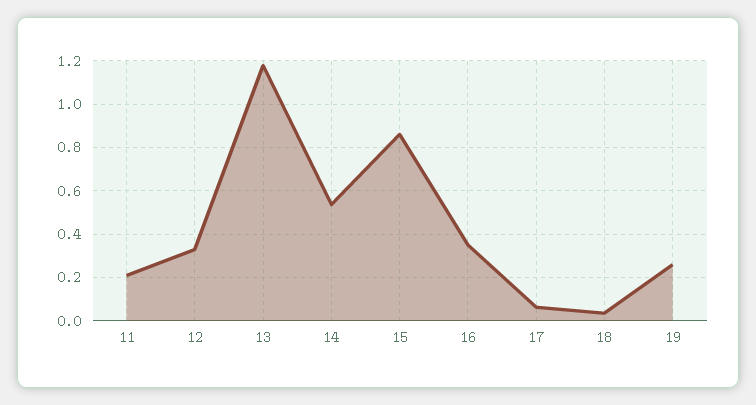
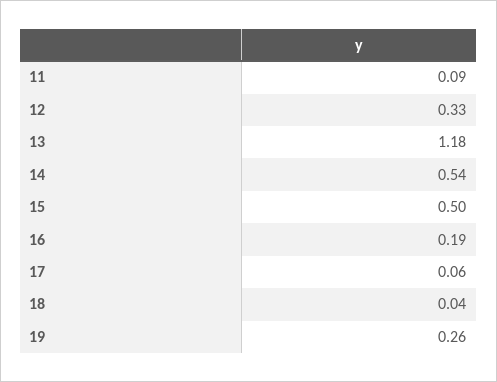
  {
-   "11": 0.2,
+   "11": 0.09,
    "12": 0.33,
    "13": 1.18,
    "14": 0.54,
-   "15": 0.85,
+   "15": 0.5,
-   "16": 0.35,
+   "16": 0.19,
    "17": 0.06,
    "18": 0.04,
    "19": 0.26
  }

